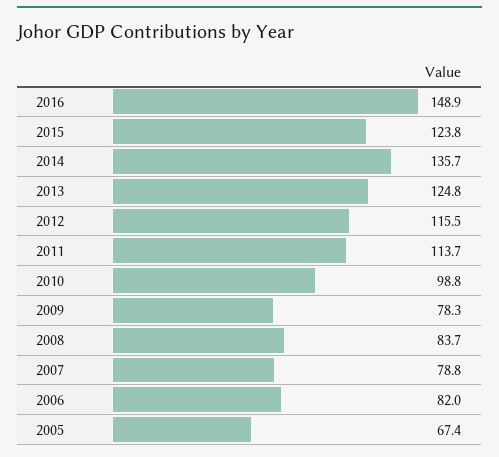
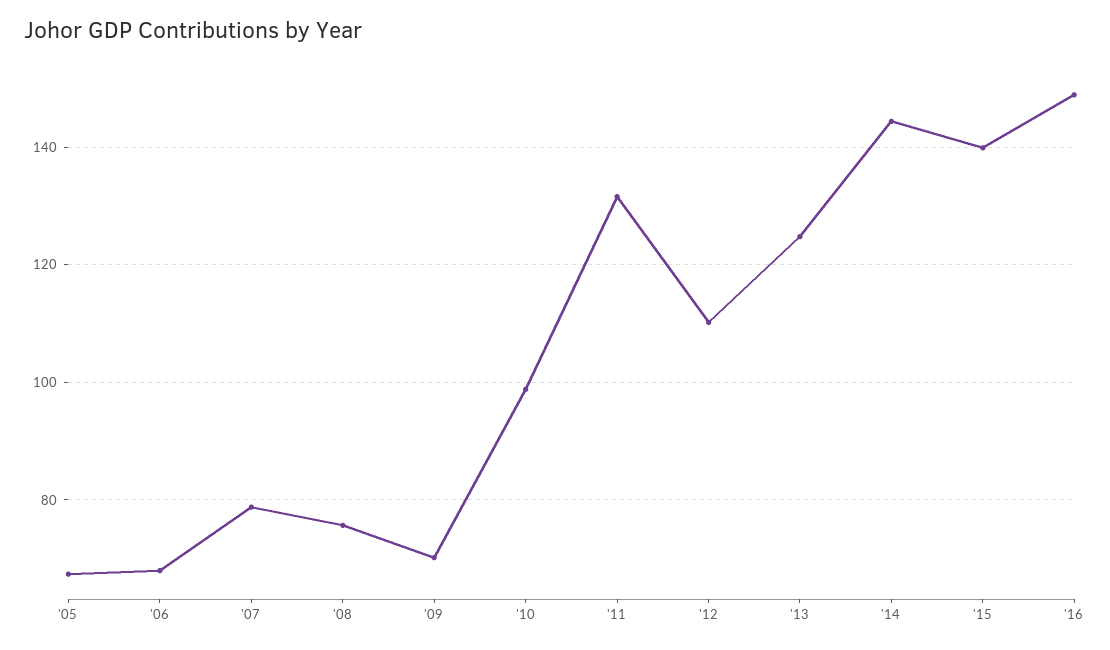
  {
    "2016": 148.9,
-   "2015": 123.8,
+   "2015": 140,
-   "2014": 135.7,
+   "2014": 144,
    "2013": 124.8,
-   "2012": 115.5,
+   "2012": 110,
-   "2011": 113.7,
+   "2011": 132,
    "2010": 98.8,
-   "2009": 78.3,
+   "2009": 70,
-   "2008": 83.7,
+   "2008": 76,
    "2007": 78.8,
-   "2006": 82,
+   "2006": 68,
    "2005": 67.4
  }

